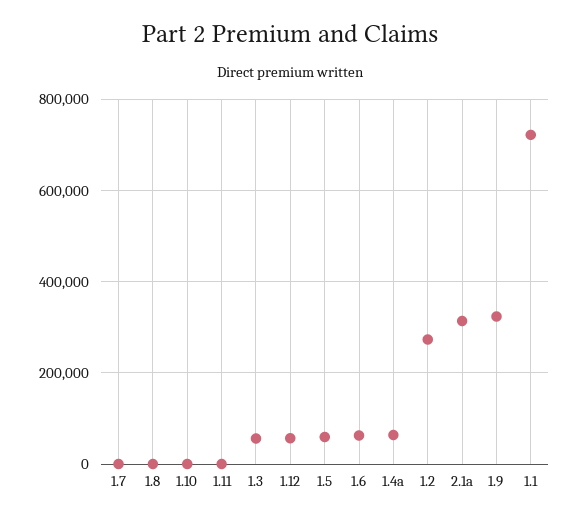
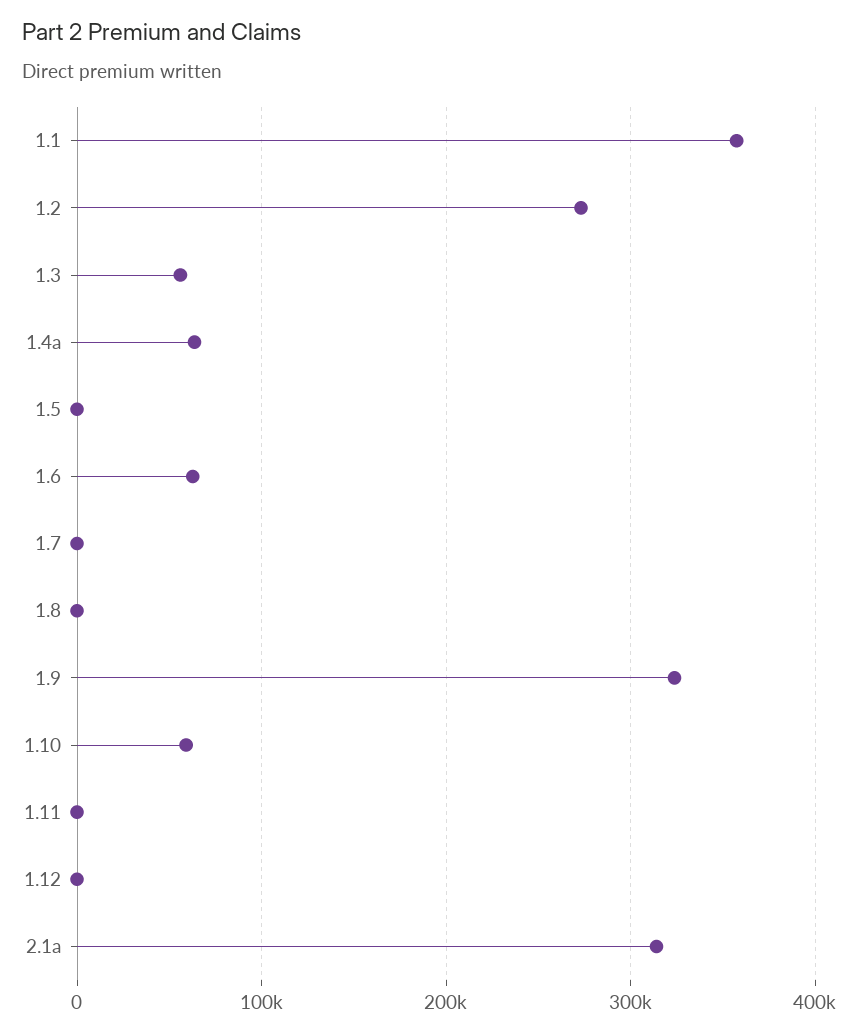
  {
    "1.7": 0,
    "1.8": 0,
-   "1.10": 0,
+   "1.10": 60000,
    "1.11": 0,
    "1.3": 60000,
-   "1.12": 60000,
+   "1.12": 0,
-   "1.5": 60000,
+   "1.5": 0,
    "1.6": 60000,
    "1.4a": 60000,
    "1.2": 270000,
    "2.1a": 310000,
    "1.9": 320000,
-   "1.1": 720000
+   "1.1": 360000
  }

